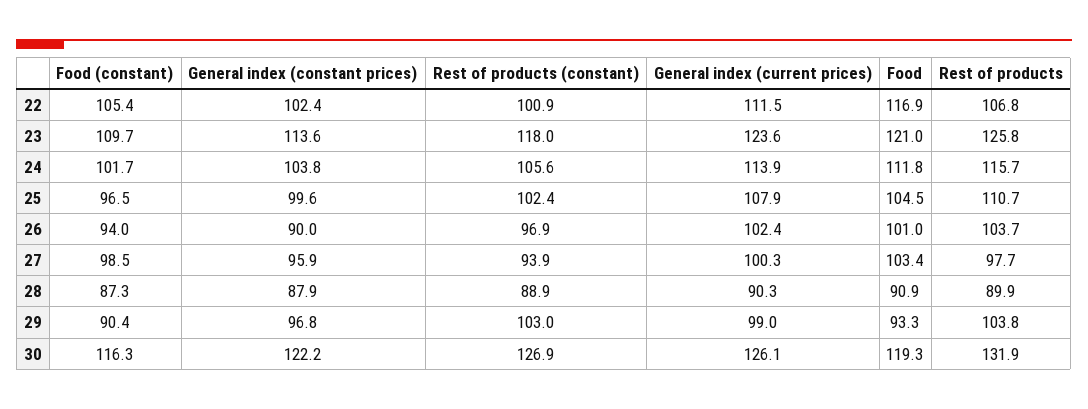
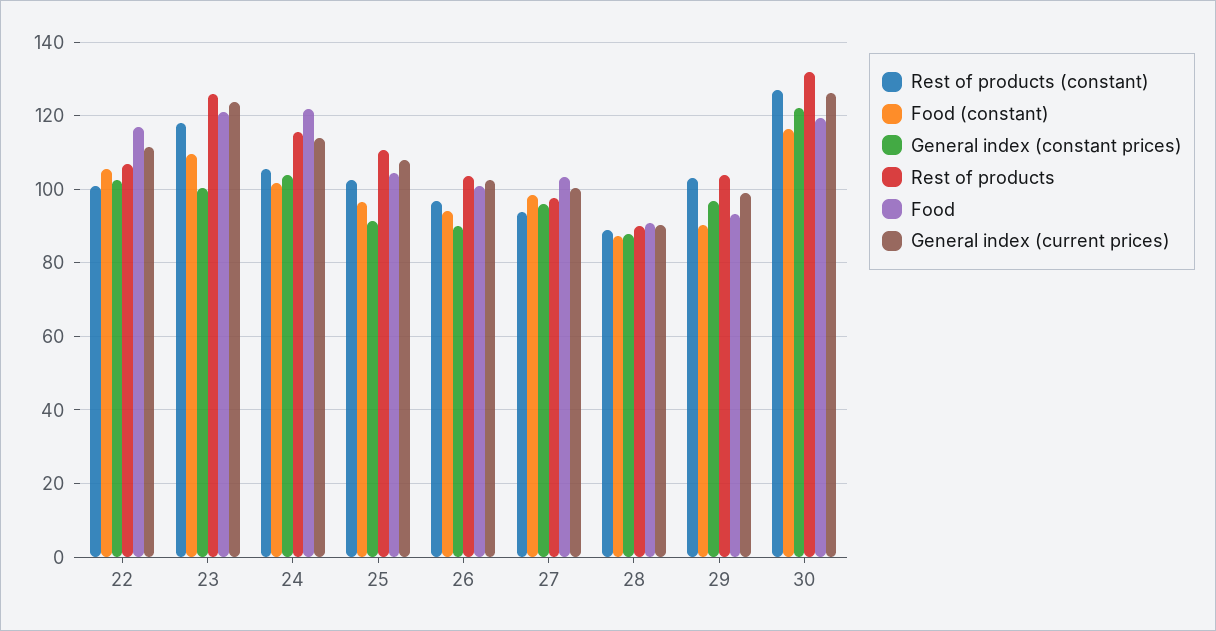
  {
    "Food (constant)": {
      "22": 105.4,
      "23": 109.7,
      "24": 101.7,
      "25": 96.5,
      "26": 94,
      "27": 98.5,
      "28": 87.3,
      "29": 90.4,
      "30": 116.3
    },
    "General index (constant prices)": {
      "22": 102.4,
-     "23": 113.6,
+     "23": 100,
      "24": 103.8,
-     "25": 99.6,
+     "25": 92,
      "26": 90,
      "27": 95.9,
      "28": 87.9,
      "29": 96.8,
      "30": 122.2
    },
    "Rest of products (constant)": {
      "22": 100.9,
      "23": 118,
      "24": 105.6,
      "25": 102.4,
      "26": 96.9,
      "27": 93.9,
      "28": 88.9,
      "29": 103,
      "30": 126.9
    },
    "General index (current prices)": {
      "22": 111.5,
      "23": 123.6,
      "24": 113.9,
      "25": 107.9,
      "26": 102.4,
      "27": 100.3,
      "28": 90.3,
      "29": 99,
      "30": 126.1
    },
    "Food": {
      "22": 116.9,
      "23": 121,
-     "24": 111.8,
+     "24": 122,
      "25": 104.5,
      "26": 101,
      "27": 103.4,
      "28": 90.9,
      "29": 93.3,
      "30": 119.3
    },
    "Rest of products": {
      "22": 106.8,
      "23": 125.8,
      "24": 115.7,
      "25": 110.7,
      "26": 103.7,
      "27": 97.7,
      "28": 89.9,
      "29": 103.8,
      "30": 131.9
    }
  }

